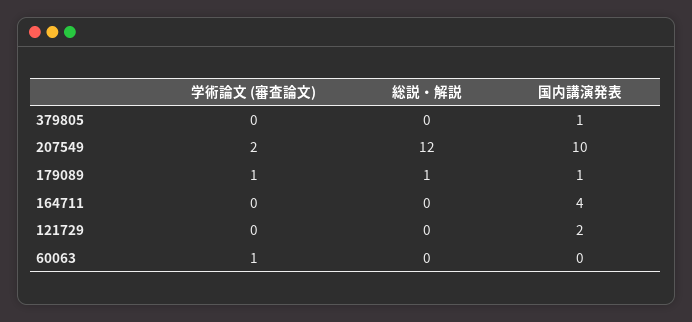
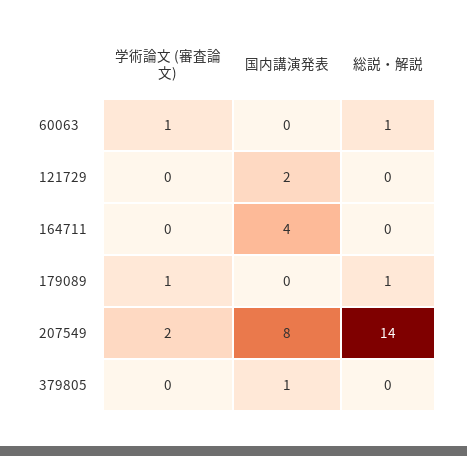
  {
    "学術論文 (審査論文)": {
      "379805": 0,
      "207549": 2,
      "179089": 1,
      "164711": 0,
      "121729": 0,
      "60063": 1
    },
    "総説・解説": {
      "379805": 0,
-     "207549": 12,
+     "207549": 14,
      "179089": 1,
      "164711": 0,
      "121729": 0,
-     "60063": 0
+     "60063": 1
    },
    "国内講演発表": {
      "379805": 1,
-     "207549": 10,
+     "207549": 8,
-     "179089": 1,
+     "179089": 0,
      "164711": 4,
      "121729": 2,
      "60063": 0
    }
  }

